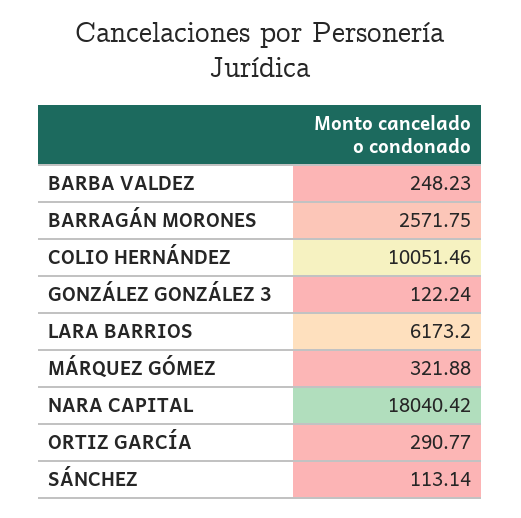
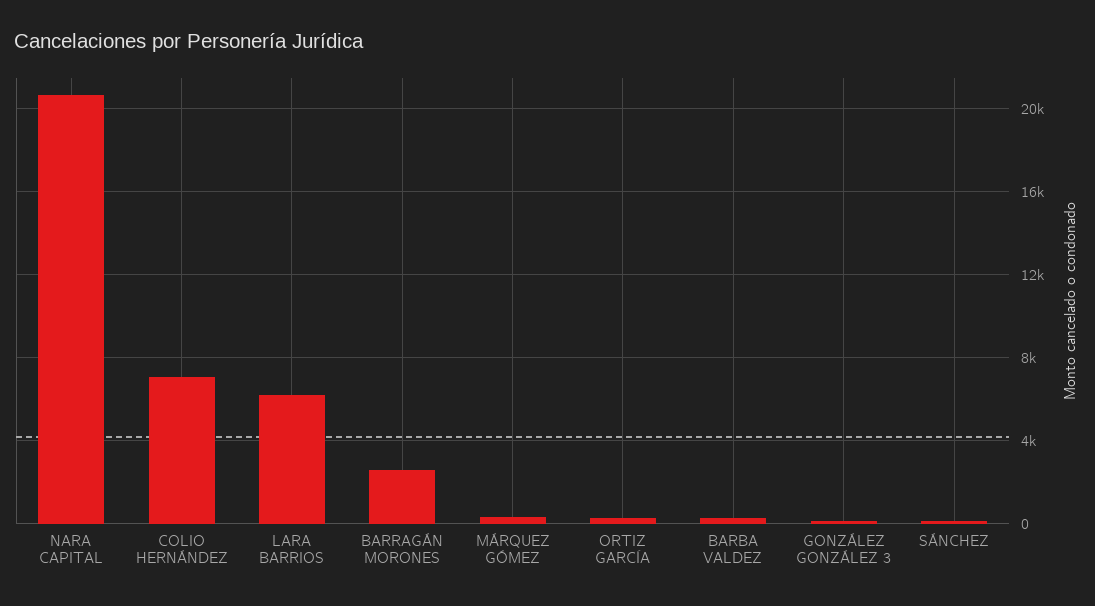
  {
    "BARBA VALDEZ": 248.23,
    "BARRAGÁN MORONES": 2571.75,
-   "COLIO HERNÁNDEZ": 10051.46,
+   "COLIO HERNÁNDEZ": 7000,
    "GONZÁLEZ GONZÁLEZ 3": 122.24,
    "LARA BARRIOS": 6173.2,
    "MÁRQUEZ GÓMEZ": 321.88,
-   "NARA CAPITAL": 18040.42,
+   "NARA CAPITAL": 20500,
    "ORTIZ GARCÍA": 290.77,
    "SÁNCHEZ": 113.14
  }

